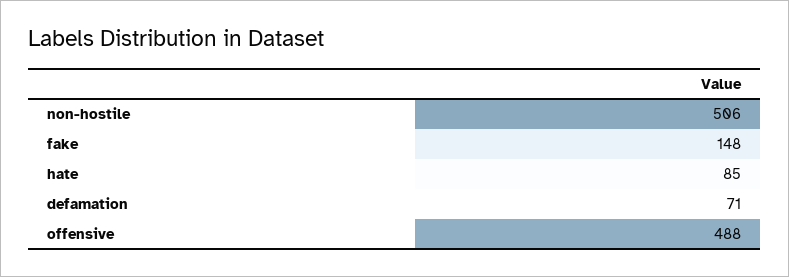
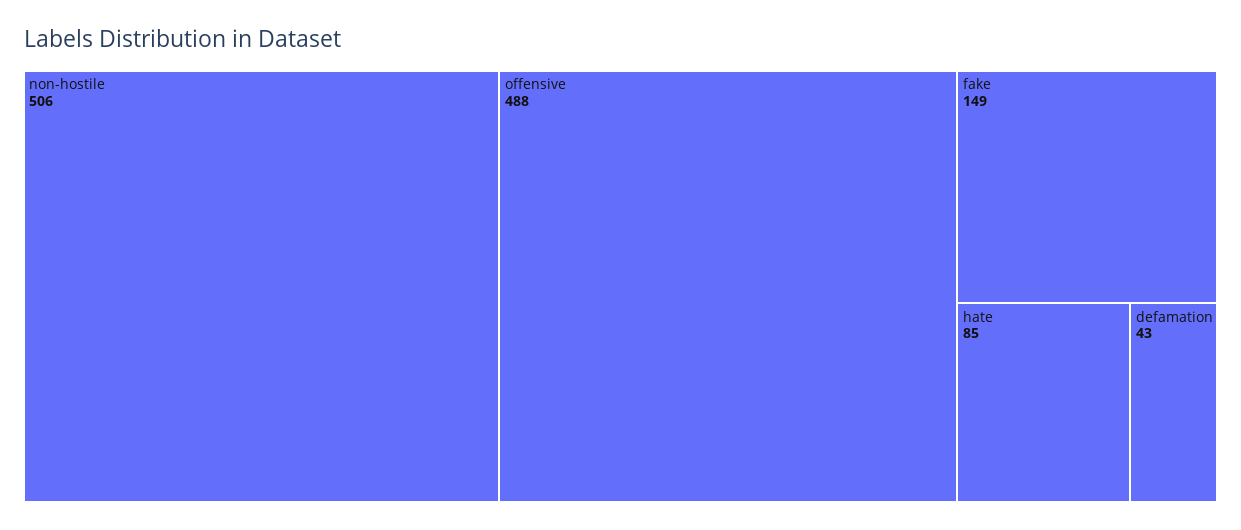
  {
    "non-hostile": 506,
-   "fake": 148,
+   "fake": 149,
    "hate": 85,
-   "defamation": 71,
+   "defamation": 43,
    "offensive": 488
  }

